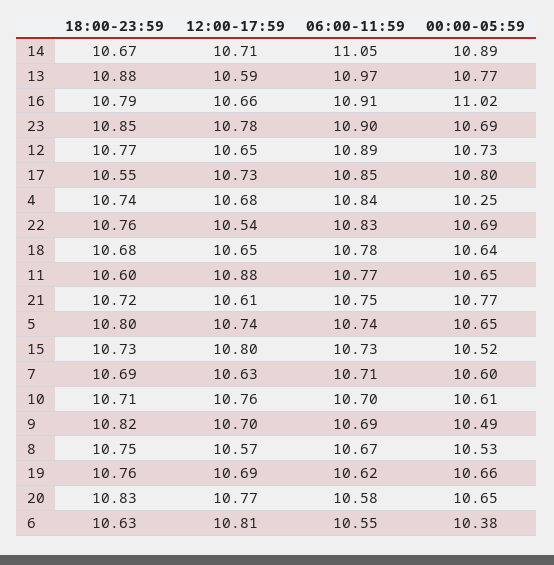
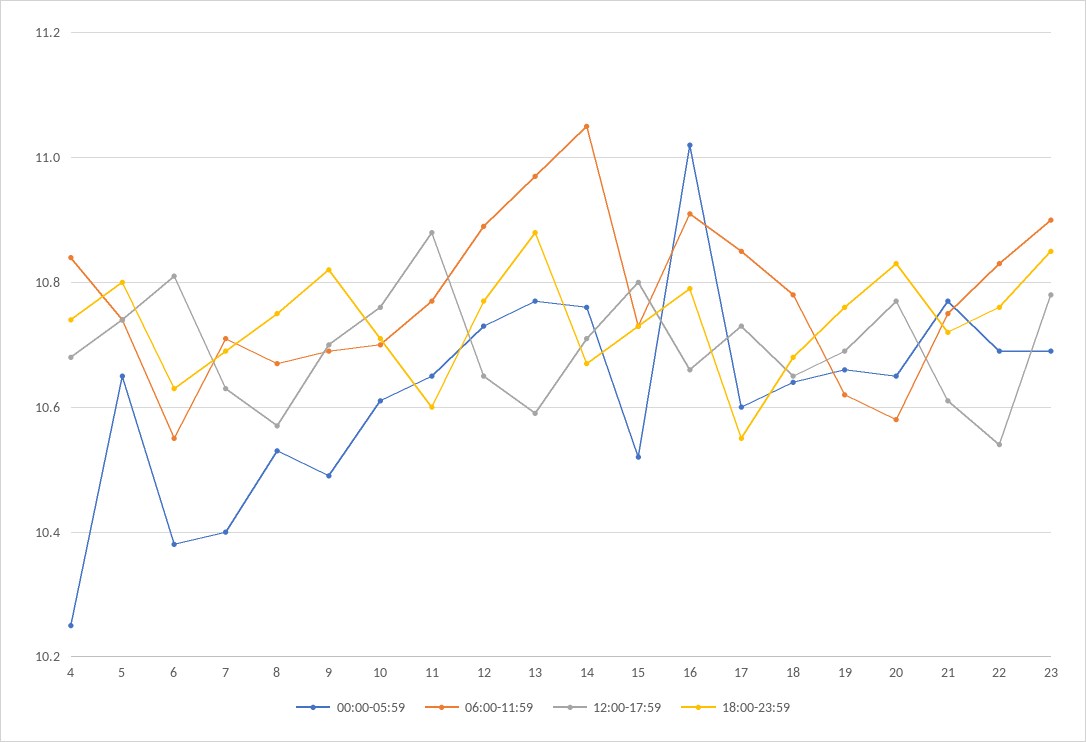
  {
    "18:00-23:59": {
      "14": 10.67,
      "13": 10.88,
      "16": 10.79,
      "23": 10.85,
      "12": 10.77,
      "17": 10.55,
      "4": 10.74,
      "22": 10.76,
      "18": 10.68,
      "11": 10.6,
      "21": 10.72,
      "5": 10.8,
      "15": 10.73,
      "7": 10.69,
      "10": 10.71,
      "9": 10.82,
      "8": 10.75,
      "19": 10.76,
      "20": 10.83,
      "6": 10.63
    },
    "12:00-17:59": {
      "14": 10.71,
      "13": 10.59,
      "16": 10.66,
      "23": 10.78,
      "12": 10.65,
      "17": 10.73,
      "4": 10.68,
      "22": 10.54,
      "18": 10.65,
      "11": 10.88,
      "21": 10.61,
      "5": 10.74,
      "15": 10.8,
      "7": 10.63,
      "10": 10.76,
      "9": 10.7,
      "8": 10.57,
      "19": 10.69,
      "20": 10.77,
      "6": 10.81
    },
    "06:00-11:59": {
      "14": 11.05,
      "13": 10.97,
      "16": 10.91,
      "23": 10.9,
      "12": 10.89,
      "17": 10.85,
      "4": 10.84,
      "22": 10.83,
      "18": 10.78,
      "11": 10.77,
      "21": 10.75,
      "5": 10.74,
      "15": 10.73,
      "7": 10.71,
      "10": 10.7,
      "9": 10.69,
      "8": 10.67,
      "19": 10.62,
      "20": 10.58,
      "6": 10.55
    },
    "00:00-05:59": {
-     "14": 10.89,
+     "14": 10.75,
      "13": 10.77,
      "16": 11.02,
      "23": 10.69,
      "12": 10.73,
-     "17": 10.8,
+     "17": 10.6,
      "4": 10.25,
      "22": 10.69,
      "18": 10.64,
      "11": 10.65,
      "21": 10.77,
      "5": 10.65,
      "15": 10.52,
-     "7": 10.6,
+     "7": 10.4,
      "10": 10.61,
      "9": 10.49,
      "8": 10.53,
      "19": 10.66,
      "20": 10.65,
      "6": 10.38
    }
  }

